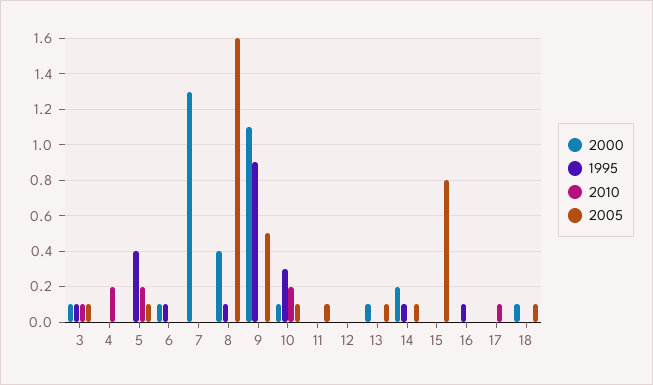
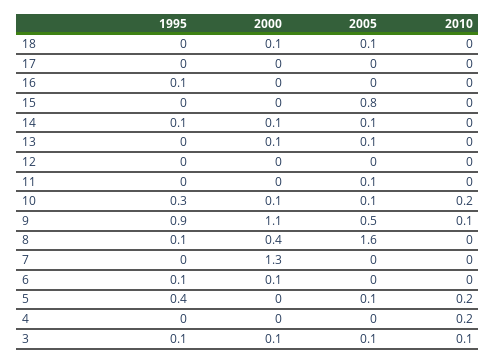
  {
    "2000": {
      "3": 0.1,
      "4": 0,
      "5": 0,
      "6": 0.1,
      "7": 1.3,
      "8": 0.4,
      "9": 1.1,
      "10": 0.1,
      "11": 0,
      "12": 0,
      "13": 0.1,
-     "14": 0.2,
+     "14": 0.1,
      "15": 0,
      "16": 0,
      "17": 0,
      "18": 0.1
    },
    "1995": {
      "3": 0.1,
      "4": 0,
      "5": 0.4,
      "6": 0.1,
      "7": 0,
      "8": 0.1,
      "9": 0.9,
      "10": 0.3,
      "11": 0,
      "12": 0,
      "13": 0,
      "14": 0.1,
      "15": 0,
      "16": 0.1,
      "17": 0,
      "18": 0
    },
    "2010": {
      "3": 0.1,
      "4": 0.2,
      "5": 0.2,
      "6": 0,
      "7": 0,
      "8": 0,
-     "9": 0,
+     "9": 0.1,
      "10": 0.2,
      "11": 0,
      "12": 0,
      "13": 0,
      "14": 0,
      "15": 0,
      "16": 0,
-     "17": 0.1,
+     "17": 0,
      "18": 0
    },
    "2005": {
      "3": 0.1,
      "4": 0,
      "5": 0.1,
      "6": 0,
      "7": 0,
      "8": 1.6,
      "9": 0.5,
      "10": 0.1,
      "11": 0.1,
      "12": 0,
      "13": 0.1,
      "14": 0.1,
      "15": 0.8,
      "16": 0,
      "17": 0,
      "18": 0.1
    }
  }

